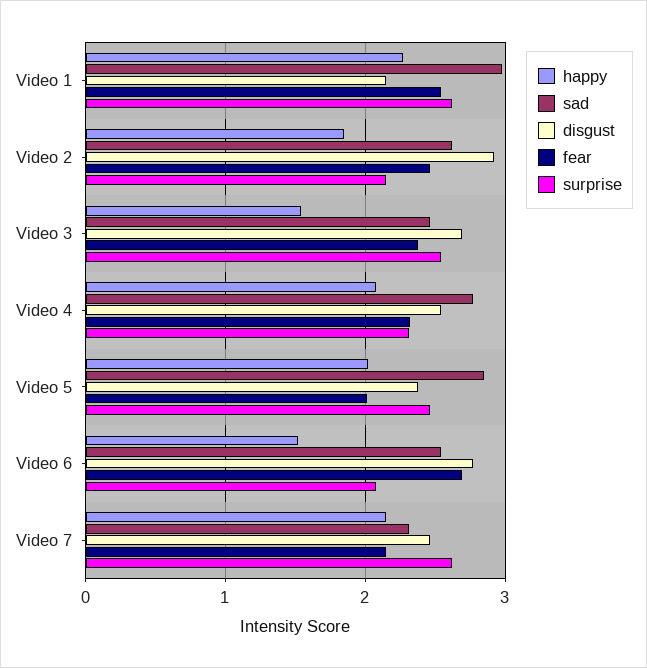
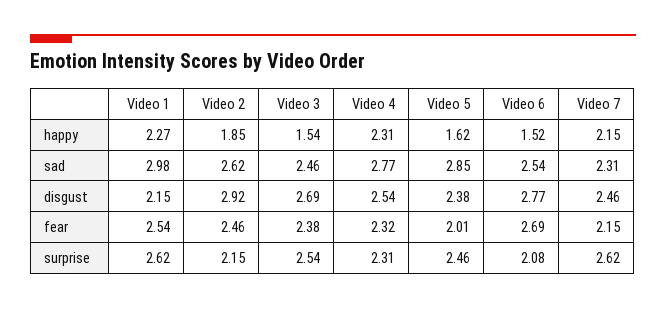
  {
    "happy": {
      "Video 1": 2.27,
      "Video 2": 1.85,
      "Video 3": 1.54,
-     "Video 4": 2.1,
+     "Video 4": 2.31,
-     "Video 5": 2,
+     "Video 5": 1.62,
      "Video 6": 1.52,
      "Video 7": 2.15
    },
    "sad": {
      "Video 1": 2.98,
      "Video 2": 2.62,
      "Video 3": 2.46,
      "Video 4": 2.77,
      "Video 5": 2.85,
      "Video 6": 2.54,
      "Video 7": 2.31
    },
    "disgust": {
      "Video 1": 2.15,
      "Video 2": 2.92,
      "Video 3": 2.69,
      "Video 4": 2.54,
      "Video 5": 2.38,
      "Video 6": 2.77,
      "Video 7": 2.46
    },
    "fear": {
      "Video 1": 2.54,
      "Video 2": 2.46,
      "Video 3": 2.38,
      "Video 4": 2.32,
      "Video 5": 2.01,
      "Video 6": 2.69,
      "Video 7": 2.15
    },
    "surprise": {
      "Video 1": 2.62,
      "Video 2": 2.15,
      "Video 3": 2.54,
      "Video 4": 2.31,
      "Video 5": 2.46,
      "Video 6": 2.08,
      "Video 7": 2.62
    }
  }

